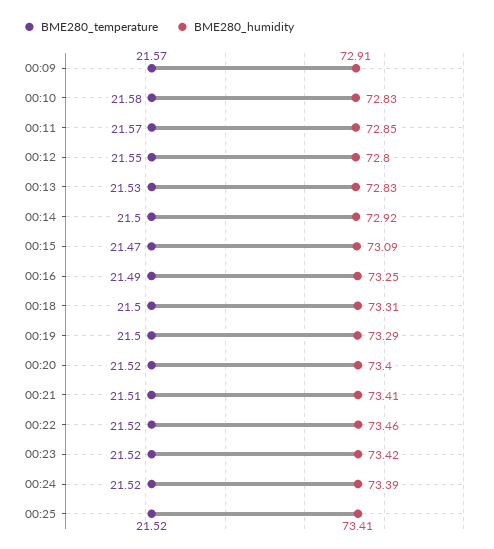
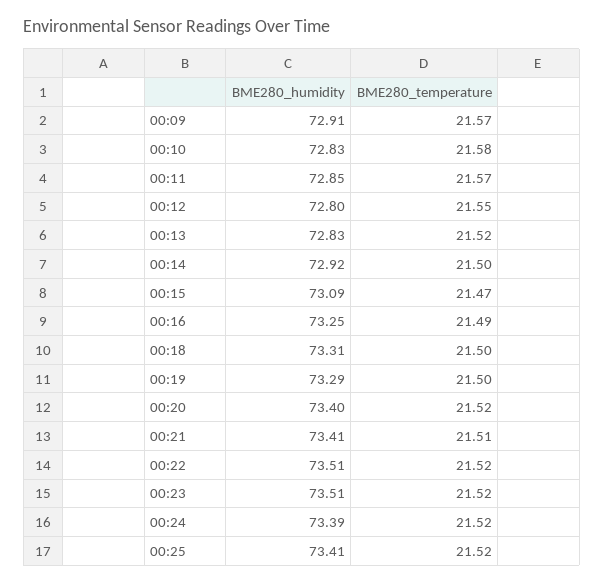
  {
    "BME280_temperature": {
      "00:09": 21.57,
      "00:10": 21.58,
      "00:11": 21.57,
      "00:12": 21.55,
-     "00:13": 21.53,
+     "00:13": 21.52,
      "00:14": 21.5,
      "00:15": 21.47,
      "00:16": 21.49,
      "00:18": 21.5,
      "00:19": 21.5,
      "00:20": 21.52,
      "00:21": 21.51,
      "00:22": 21.52,
      "00:23": 21.52,
      "00:24": 21.52,
      "00:25": 21.52
    },
    "BME280_humidity": {
      "00:09": 72.91,
      "00:10": 72.83,
      "00:11": 72.85,
      "00:12": 72.8,
      "00:13": 72.83,
      "00:14": 72.92,
      "00:15": 73.09,
      "00:16": 73.25,
      "00:18": 73.31,
      "00:19": 73.29,
      "00:20": 73.4,
      "00:21": 73.41,
-     "00:22": 73.46,
+     "00:22": 73.51,
-     "00:23": 73.42,
+     "00:23": 73.51,
      "00:24": 73.39,
      "00:25": 73.41
    }
  }

